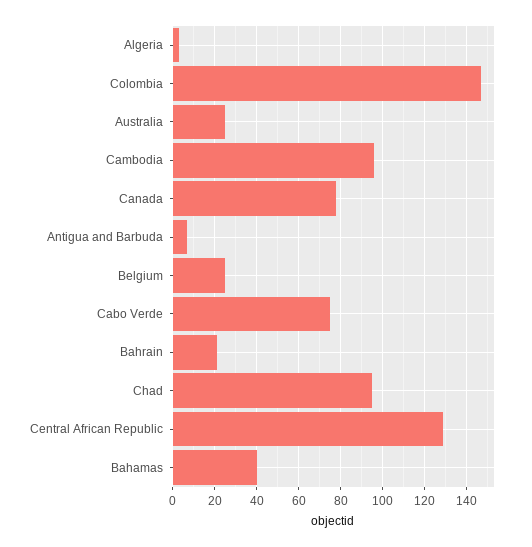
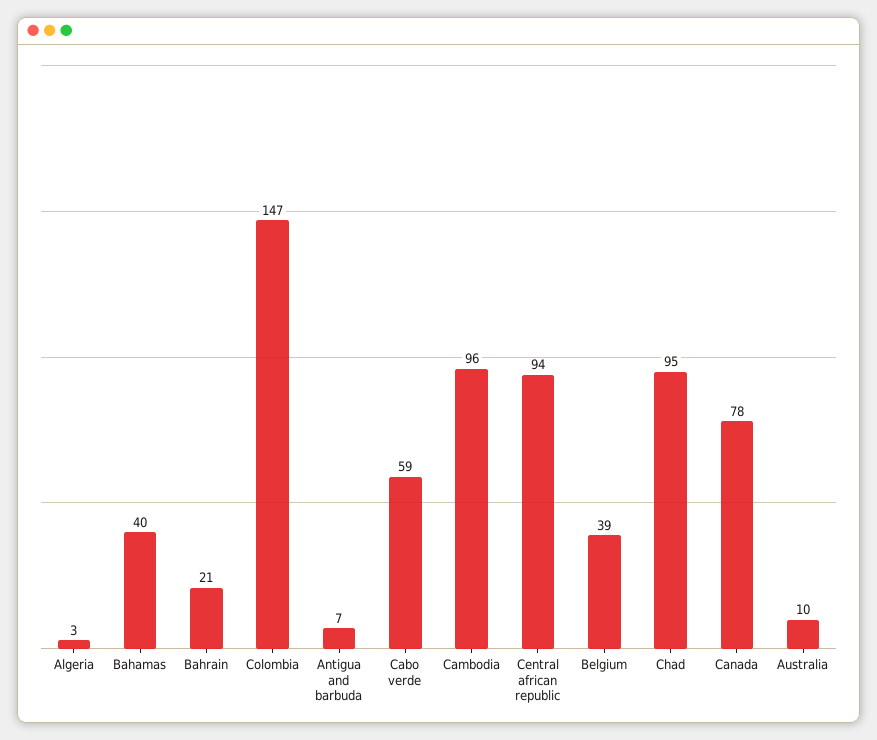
  {
    "Algeria": 3,
    "Colombia": 147,
-   "Australia": 25,
+   "Australia": 10,
    "Cambodia": 96,
    "Canada": 78,
    "Antigua and Barbuda": 7,
-   "Belgium": 25,
+   "Belgium": 39,
-   "Cabo Verde": 75,
+   "Cabo Verde": 59,
    "Bahrain": 21,
    "Chad": 95,
-   "Central African Republic": 130,
+   "Central African Republic": 94,
    "Bahamas": 40
  }

